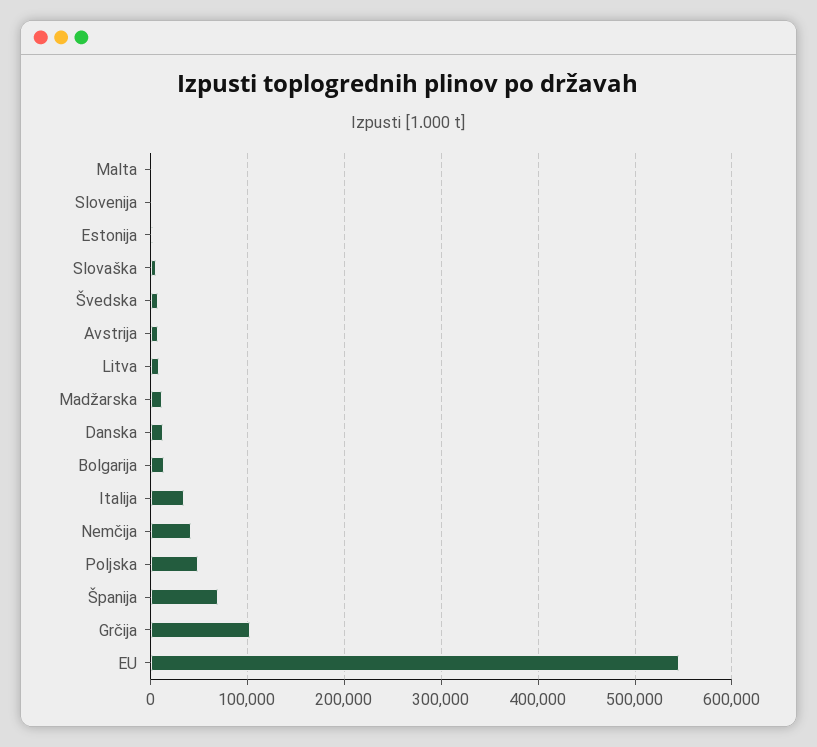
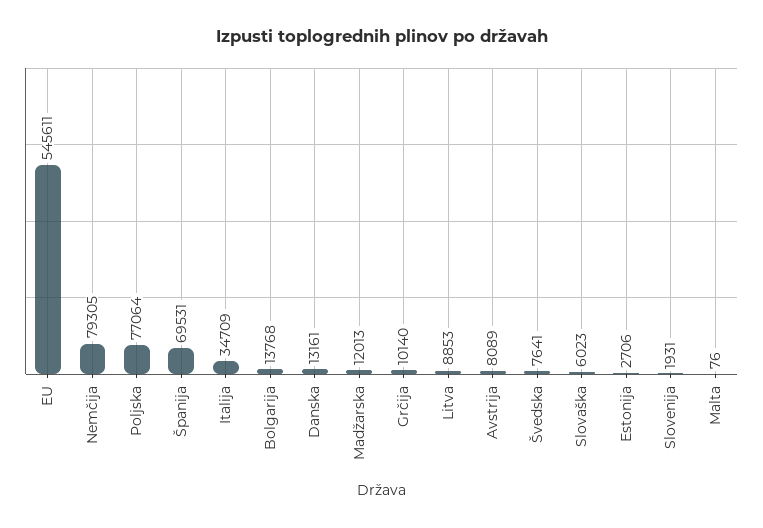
  {
    "Malta": 76,
    "Slovenija": 1931,
    "Estonija": 2706,
    "Slovaška": 6023,
    "Švedska": 7641,
    "Avstrija": 8089,
    "Litva": 8853,
    "Madžarska": 12013,
    "Danska": 13161,
    "Bolgarija": 13768,
    "Italija": 34709,
-   "Nemčija": 40000,
+   "Nemčija": 79305,
-   "Poljska": 50000,
+   "Poljska": 77064,
    "Španija": 69531,
-   "Grčija": 100000,
+   "Grčija": 10140,
    "EU": 545611
  }

